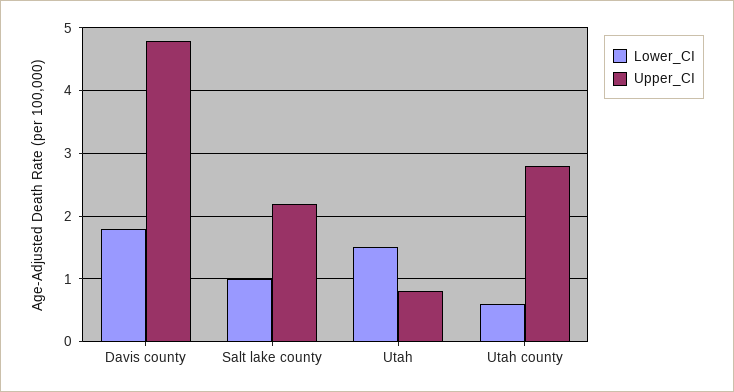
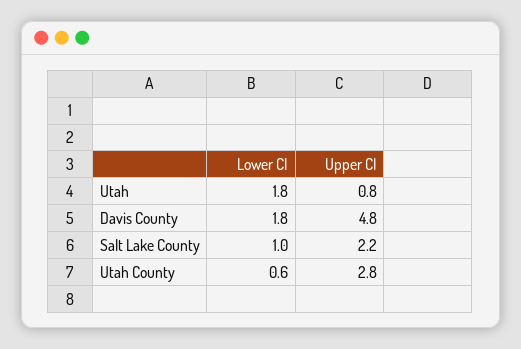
  {
    "Lower_CI": {
      "Davis county": 1.8,
      "Salt lake county": 1,
-     "Utah": 1.5,
+     "Utah": 1.8,
      "Utah county": 0.6
    },
    "Upper_CI": {
      "Davis county": 4.8,
      "Salt lake county": 2.2,
      "Utah": 0.8,
      "Utah county": 2.8
    }
  }

